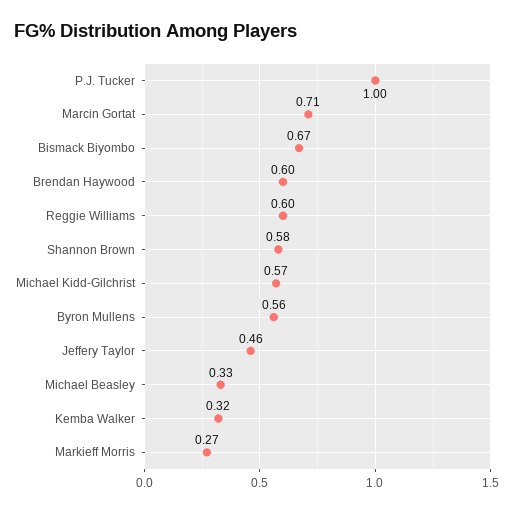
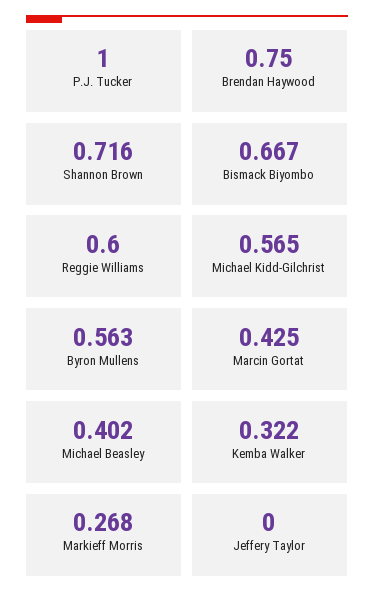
  {
    "P.J. Tucker": 1,
-   "Marcin Gortat": 0.71,
+   "Marcin Gortat": 0.425,
    "Bismack Biyombo": 0.667,
-   "Brendan Haywood": 0.6,
+   "Brendan Haywood": 0.75,
    "Reggie Williams": 0.6,
-   "Shannon Brown": 0.58,
+   "Shannon Brown": 0.716,
    "Michael Kidd-Gilchrist": 0.565,
    "Byron Mullens": 0.563,
-   "Jeffery Taylor": 0.46,
+   "Jeffery Taylor": 0,
-   "Michael Beasley": 0.33,
+   "Michael Beasley": 0.402,
    "Kemba Walker": 0.322,
    "Markieff Morris": 0.268
  }

